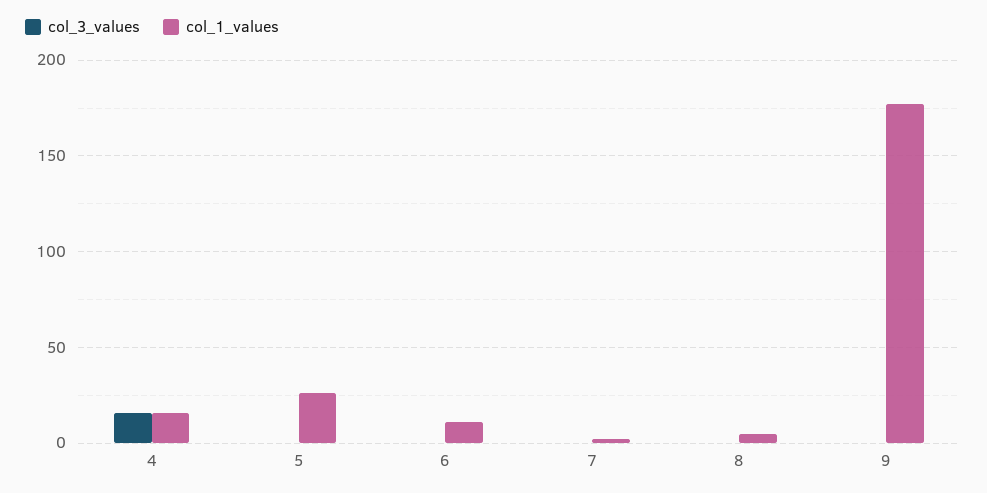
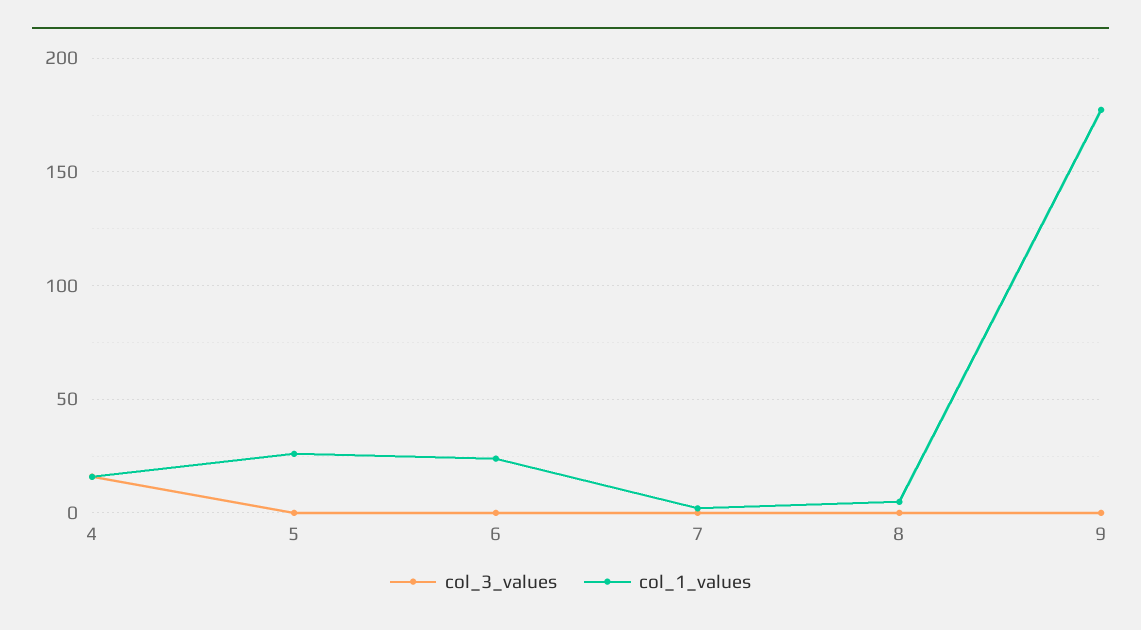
  {
    "col_3_values": {
      "4": 15,
      "5": 0,
      "6": 0,
      "7": 0,
      "8": 0,
      "9": 0
    },
    "col_1_values": {
      "4": 15,
      "5": 25,
-     "6": 10,
+     "6": 25,
      "7": 0,
      "8": 5,
      "9": 175
    }
  }

